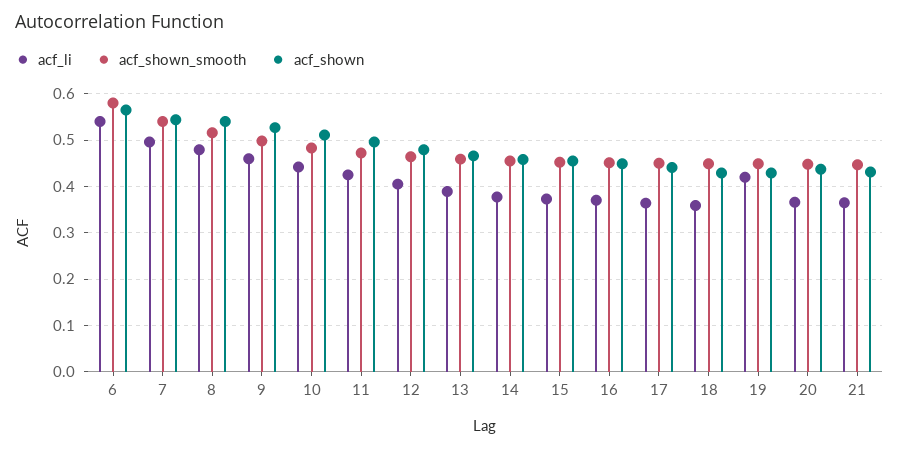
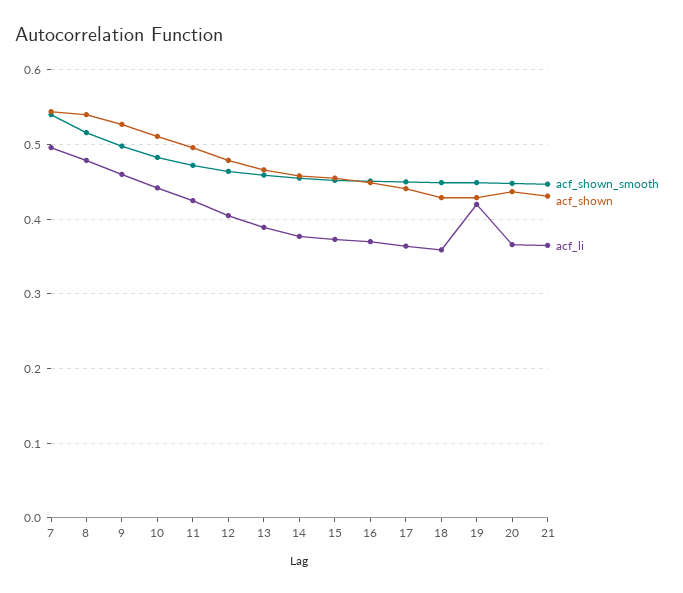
  {
    "acf_li": {
-     "6": 0.54,
      "7": 0.5,
      "8": 0.48,
      "9": 0.46,
      "10": 0.44,
      "11": 0.43,
      "12": 0.41,
      "13": 0.39,
      "14": 0.38,
      "15": 0.37,
      "16": 0.37,
      "17": 0.36,
      "18": 0.36,
      "19": 0.42,
      "20": 0.37,
      "21": 0.37
    },
    "acf_shown_smooth": {
-     "6": 0.58,
      "7": 0.54,
      "8": 0.52,
      "9": 0.5,
      "10": 0.48,
      "11": 0.47,
      "12": 0.46,
      "13": 0.46,
      "14": 0.46,
      "15": 0.45,
      "16": 0.45,
      "17": 0.45,
      "18": 0.45,
      "19": 0.45,
      "20": 0.45,
      "21": 0.45
    },
    "acf_shown": {
-     "6": 0.56,
      "7": 0.54,
      "8": 0.54,
      "9": 0.53,
      "10": 0.51,
      "11": 0.5,
      "12": 0.48,
      "13": 0.47,
      "14": 0.46,
      "15": 0.46,
      "16": 0.45,
      "17": 0.44,
      "18": 0.43,
      "19": 0.43,
      "20": 0.44,
      "21": 0.43
    }
  }

